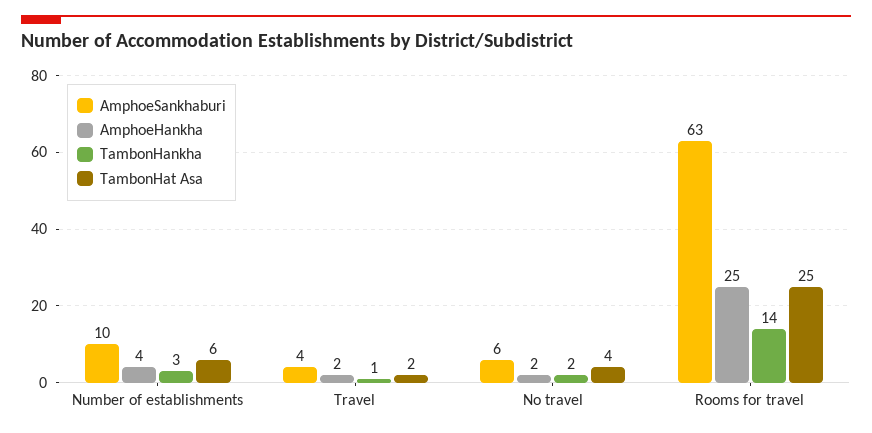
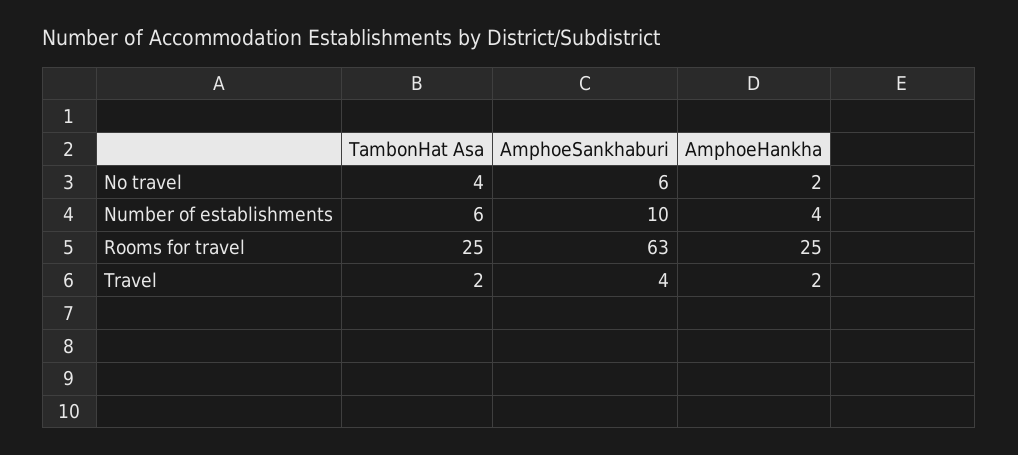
  {
    "AmphoeSankhaburi": {
      "Number of establishments": 10,
      "Travel": 4,
      "No travel": 6,
      "Rooms for travel": 63
    },
    "AmphoeHankha": {
      "Number of establishments": 4,
      "Travel": 2,
      "No travel": 2,
      "Rooms for travel": 25
    },
-   "TambonHankha": {
-     "Number of establishments": 3,
-     "Travel": 1,
-     "No travel": 2,
-     "Rooms for travel": 14
-   },
    "TambonHat Asa": {
      "Number of establishments": 6,
      "Travel": 2,
      "No travel": 4,
      "Rooms for travel": 25
    }
  }

